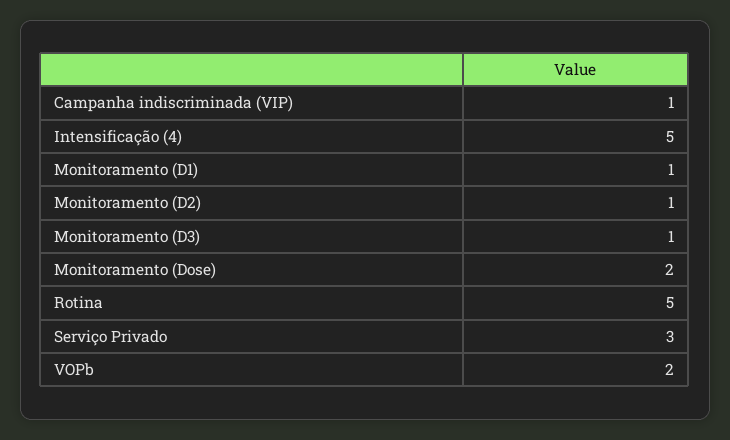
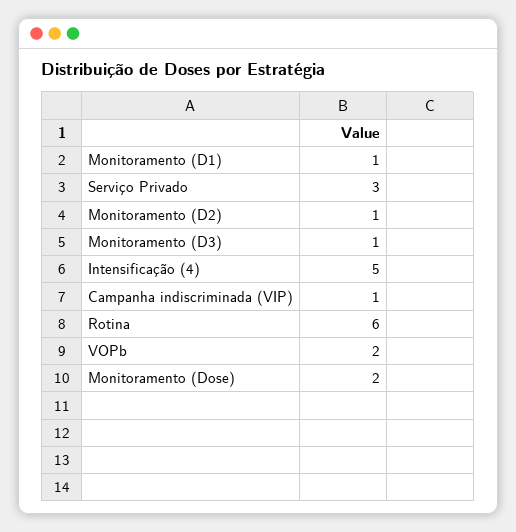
  {
    "Campanha indiscriminada (VIP)": 1,
    "Intensificação (4)": 5,
    "Monitoramento (D1)": 1,
    "Monitoramento (D2)": 1,
    "Monitoramento (D3)": 1,
    "Monitoramento (Dose)": 2,
-   "Rotina": 5,
+   "Rotina": 6,
    "Serviço Privado": 3,
    "VOPb": 2
  }

